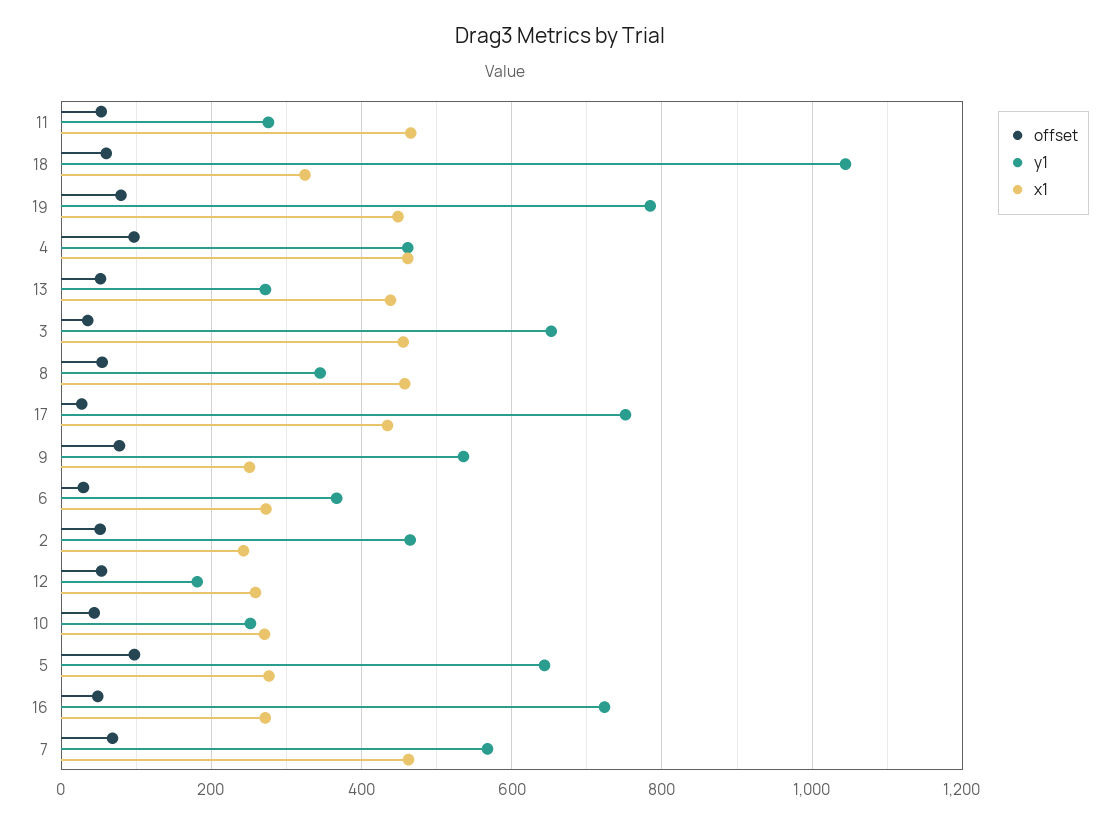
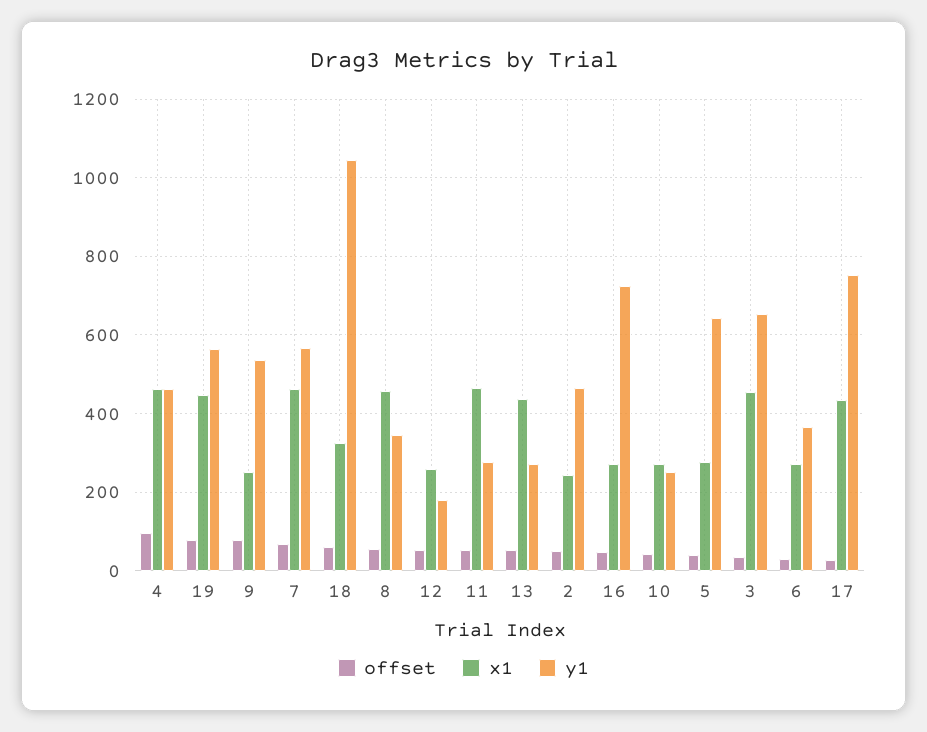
  {
    "offset": {
      "11": 60,
      "18": 60,
      "19": 80,
      "4": 100,
      "13": 60,
      "3": 40,
      "8": 60,
      "17": 20,
      "9": 80,
      "6": 20,
      "2": 60,
      "12": 60,
      "10": 40,
-     "5": 100,
+     "5": 40,
      "16": 40,
      "7": 60
    },
    "y1": {
      "11": 280,
      "18": 1040,
-     "19": 780,
+     "19": 560,
      "4": 460,
      "13": 280,
      "3": 660,
      "8": 340,
      "17": 760,
      "9": 540,
      "6": 360,
      "2": 460,
      "12": 180,
      "10": 260,
      "5": 640,
      "16": 720,
      "7": 560
    },
    "x1": {
      "11": 460,
      "18": 320,
      "19": 440,
      "4": 460,
      "13": 440,
      "3": 460,
      "8": 460,
      "17": 440,
      "9": 260,
      "6": 280,
      "2": 240,
      "12": 260,
      "10": 280,
      "5": 280,
      "16": 280,
      "7": 460
    }
  }

